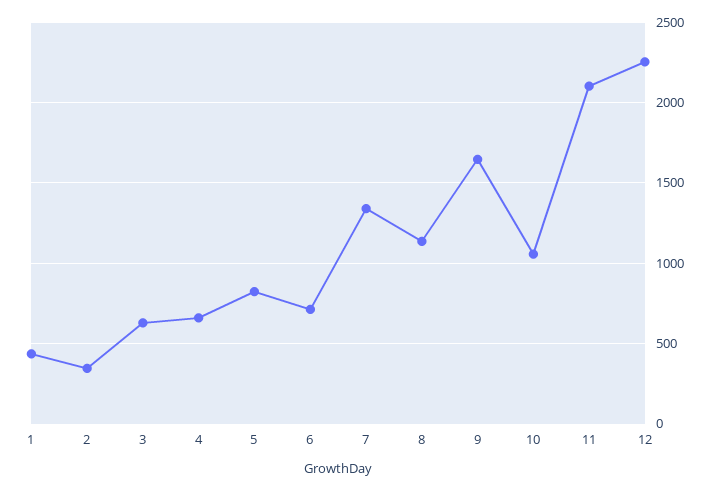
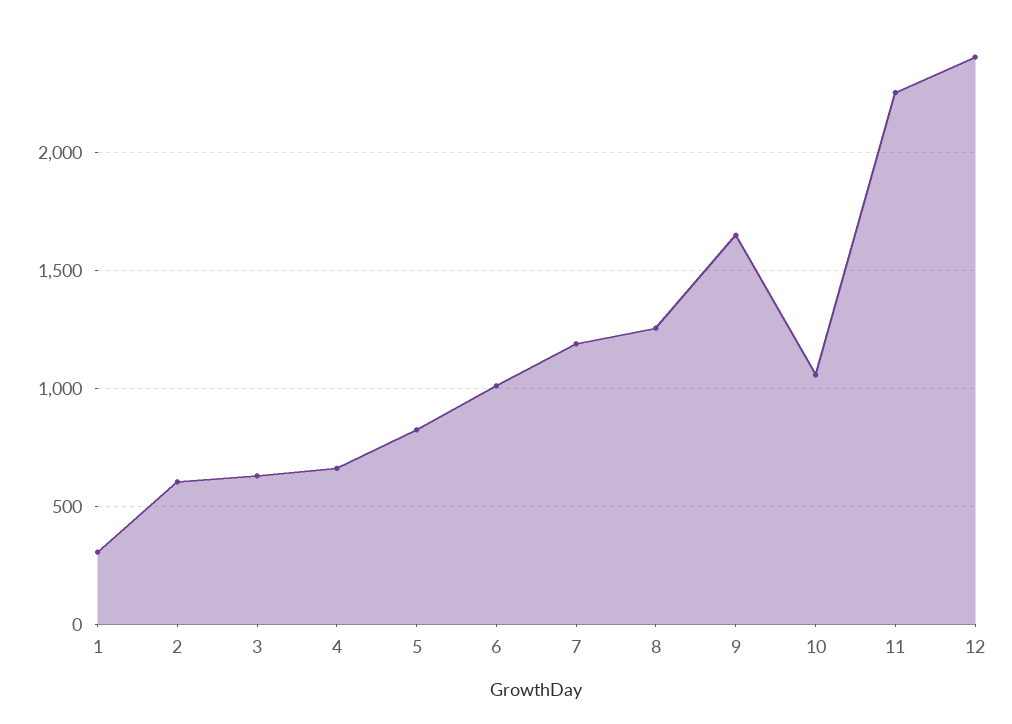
  {
-   "1": 450,
+   "1": 300,
-   "2": 350,
+   "2": 600,
    "3": 650,
    "4": 650,
    "5": 800,
-   "6": 700,
+   "6": 1000,
-   "7": 1350,
+   "7": 1200,
-   "8": 1150,
+   "8": 1250,
    "9": 1650,
    "10": 1050,
-   "11": 2100,
+   "11": 2250,
-   "12": 2250
+   "12": 2400
  }

